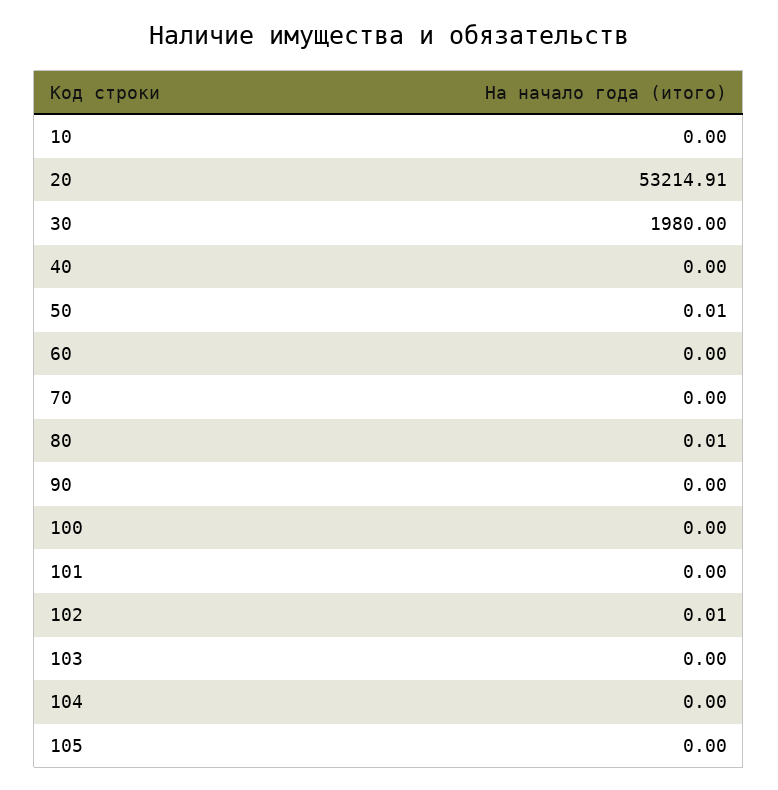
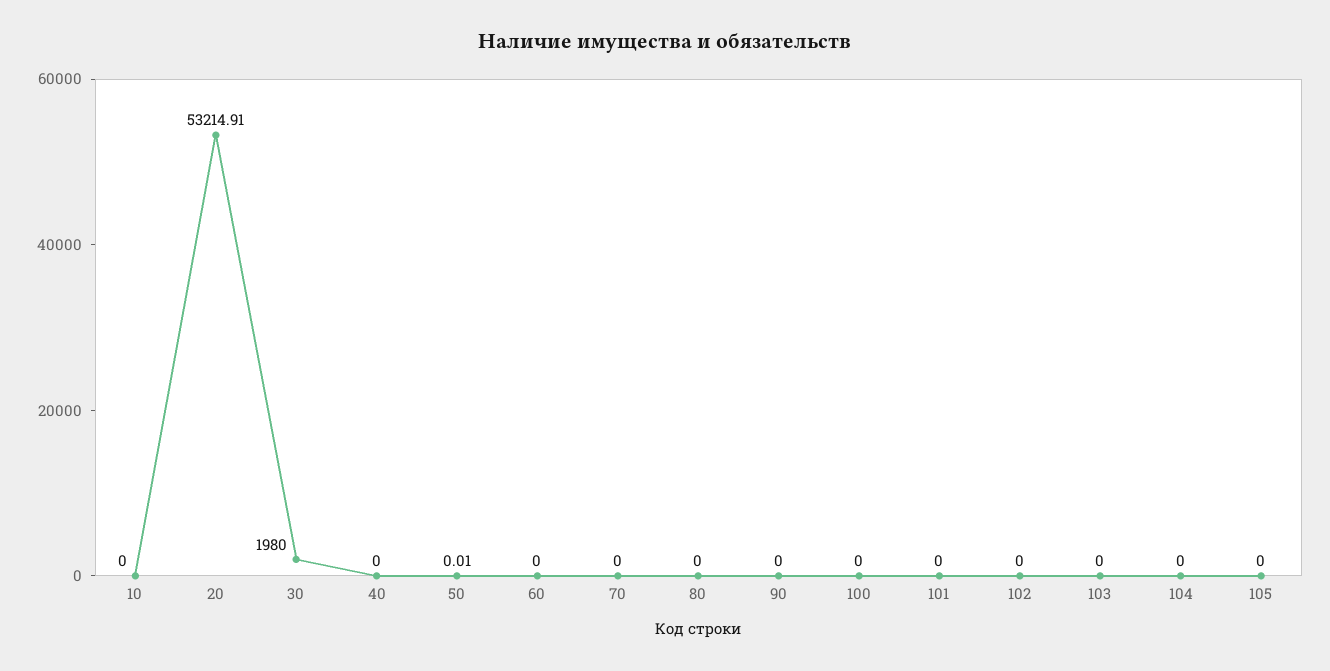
  {
    "10": 0,
    "20": 53214.91,
    "30": 1980,
    "40": 0,
    "50": 0.01,
    "60": 0,
    "70": 0,
-   "80": 0.01,
+   "80": 0,
    "90": 0,
    "100": 0,
    "101": 0,
-   "102": 0.01,
+   "102": 0,
    "103": 0,
    "104": 0,
    "105": 0
  }

